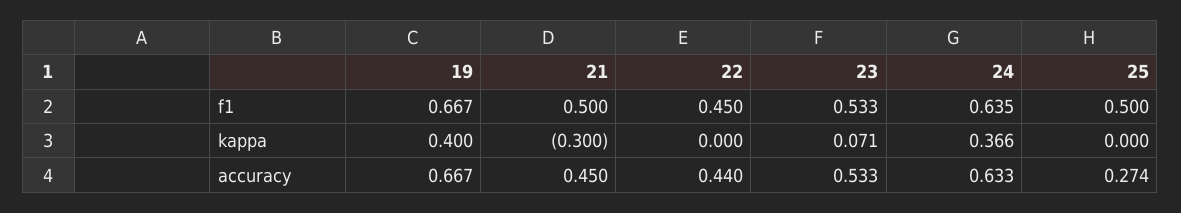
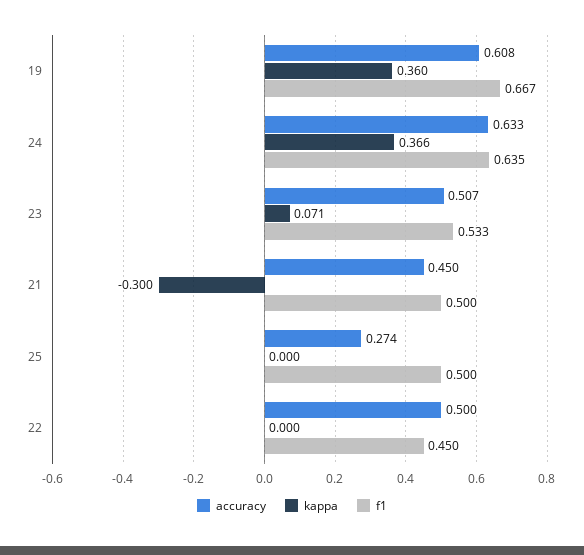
  {
    "f1": {
      "19": 0.667,
      "21": 0.5,
      "22": 0.45,
      "23": 0.533,
      "24": 0.635,
      "25": 0.5
    },
    "kappa": {
-     "19": 0.4,
+     "19": 0.36,
      "21": -0.3,
      "22": 0,
      "23": 0.071,
      "24": 0.366,
      "25": 0
    },
    "accuracy": {
-     "19": 0.667,
+     "19": 0.608,
      "21": 0.45,
-     "22": 0.44,
+     "22": 0.5,
-     "23": 0.533,
+     "23": 0.507,
      "24": 0.633,
      "25": 0.274
    }
  }

